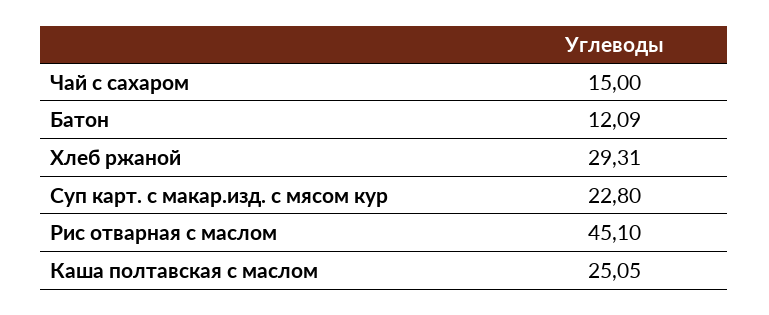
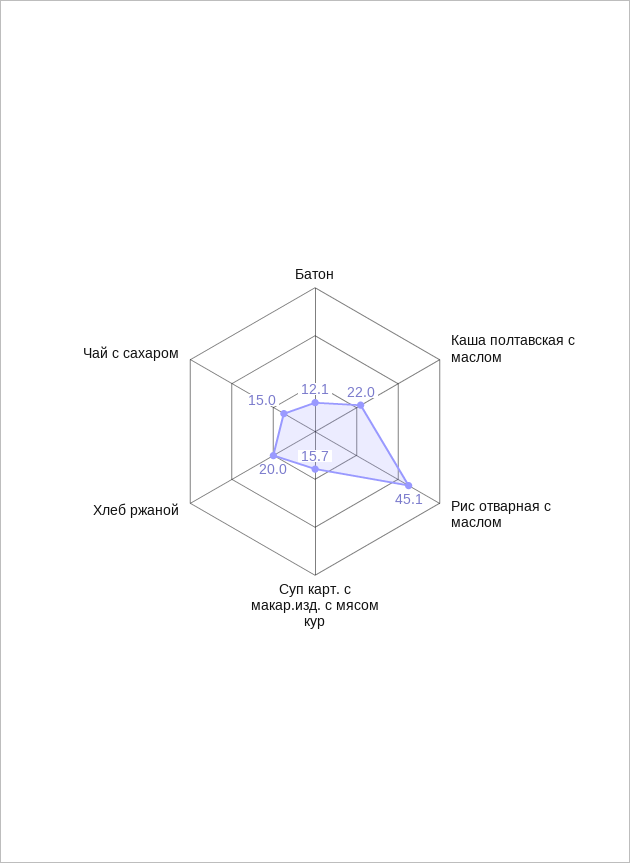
  {
    "Чай с сахаром": 15,
    "Батон": 12.09,
-   "Хлеб ржаной": 29.31,
+   "Хлеб ржаной": 20,
-   "Суп карт. с макар.изд. с мясом кур": 22.8,
+   "Суп карт. с макар.изд. с мясом кур": 15.7,
    "Рис отварная с маслом": 45.1,
-   "Каша полтавская с маслом": 25.05
+   "Каша полтавская с маслом": 22
  }

